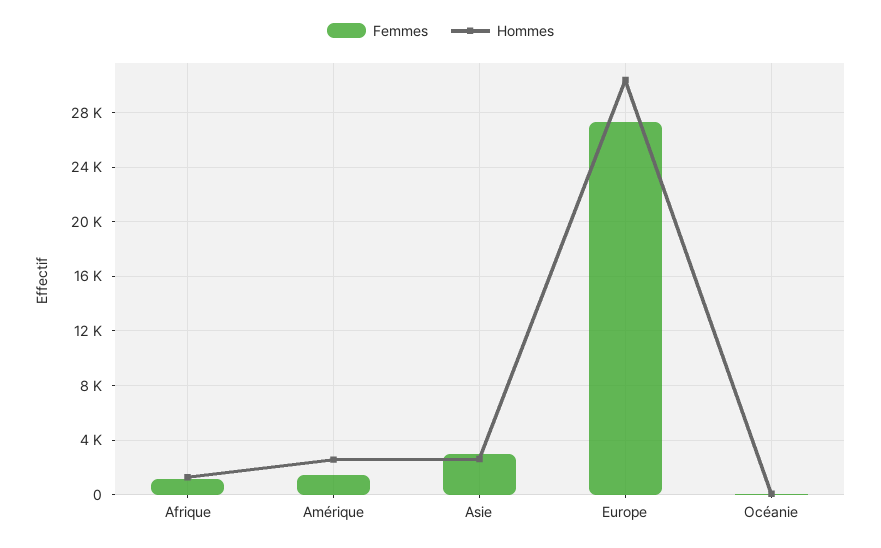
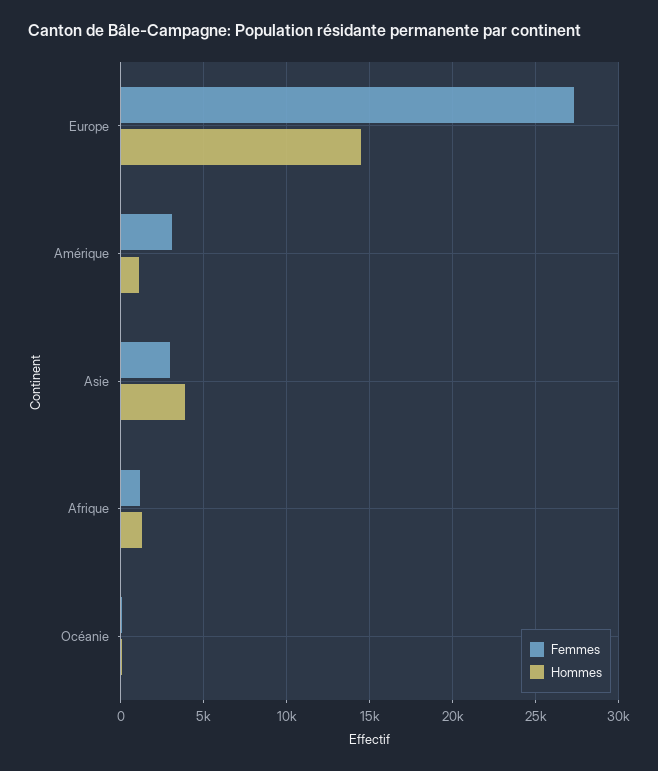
  {
    "Femmes": {
      "Afrique": 1000,
-     "Amérique": 1500,
+     "Amérique": 3000,
      "Asie": 3000,
      "Europe": 27500,
      "Océanie": 0
    },
    "Hommes": {
      "Afrique": 1500,
-     "Amérique": 2500,
+     "Amérique": 1000,
-     "Asie": 2500,
+     "Asie": 4000,
-     "Europe": 30500,
+     "Europe": 14500,
      "Océanie": 0
    }
  }

